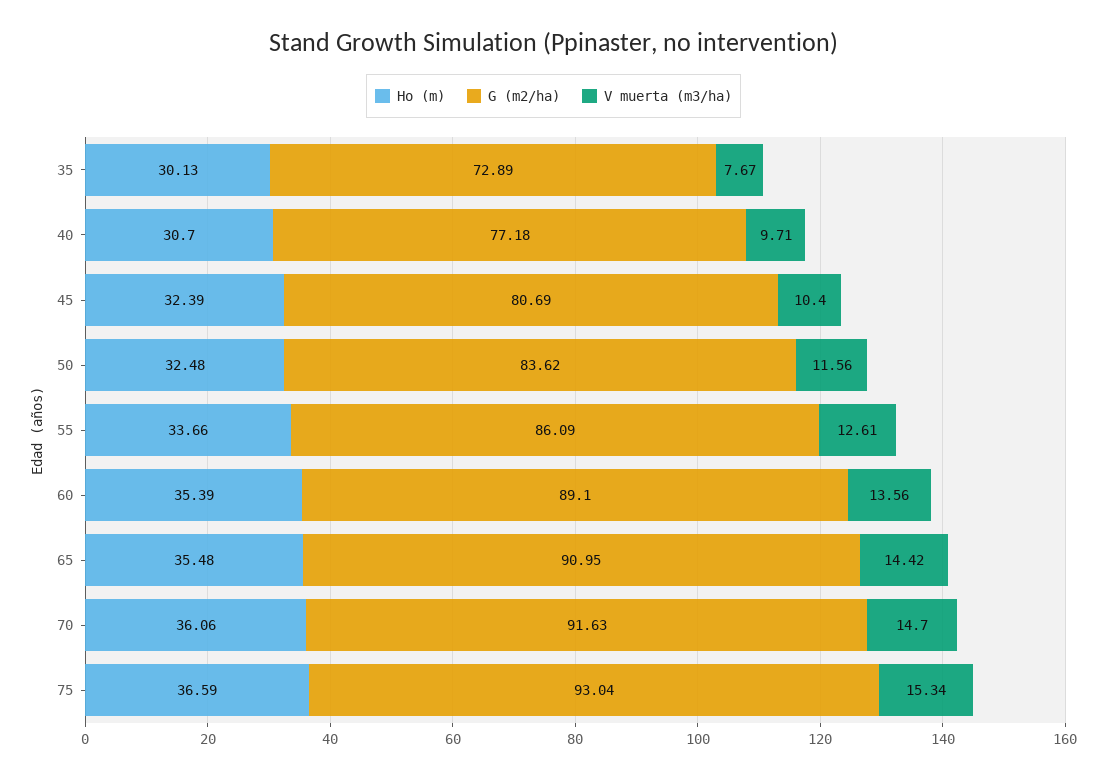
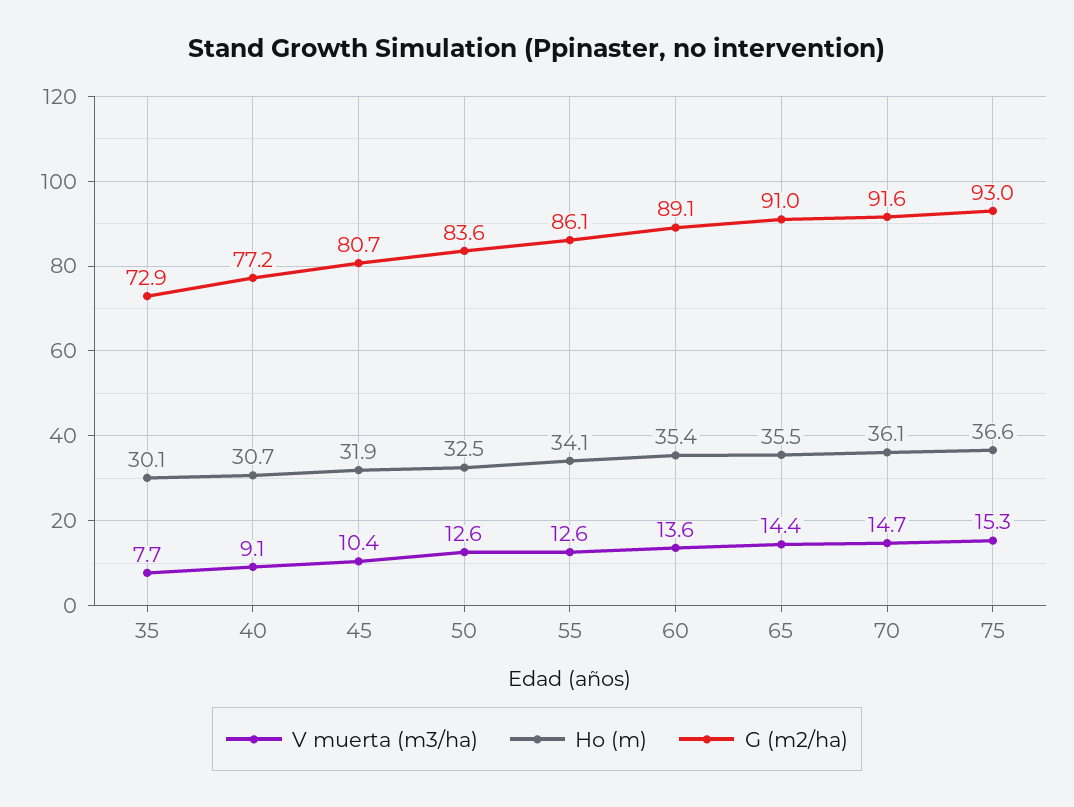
  {
    "Ho (m)": {
      "35": 30.13,
      "40": 30.7,
-     "45": 32.39,
+     "45": 31.9,
      "50": 32.48,
-     "55": 33.66,
+     "55": 34.1,
      "60": 35.39,
      "65": 35.48,
      "70": 36.06,
      "75": 36.59
    },
    "G (m2/ha)": {
      "35": 72.89,
      "40": 77.18,
      "45": 80.69,
      "50": 83.62,
      "55": 86.09,
      "60": 89.1,
      "65": 90.95,
      "70": 91.63,
      "75": 93.04
    },
    "V muerta (m3/ha)": {
      "35": 7.67,
-     "40": 9.71,
+     "40": 9.1,
      "45": 10.4,
-     "50": 11.56,
+     "50": 12.6,
      "55": 12.61,
      "60": 13.56,
      "65": 14.42,
      "70": 14.7,
      "75": 15.34
    }
  }

